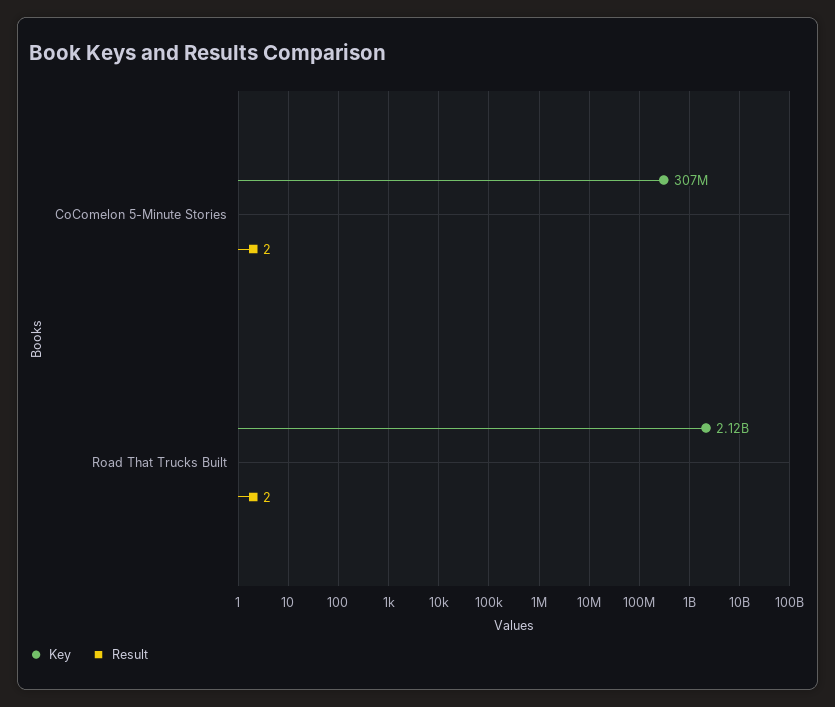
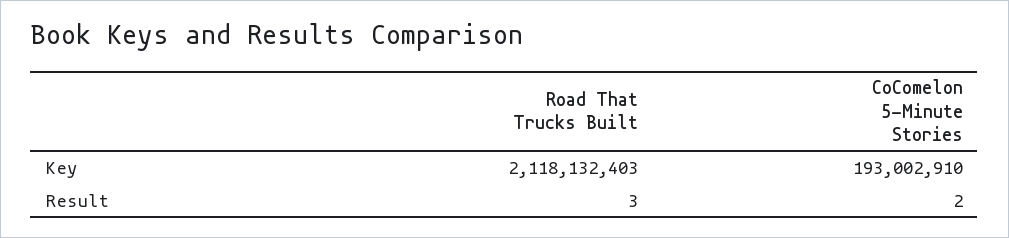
  {
    "Key": {
-     "CoComelon 5-Minute Stories": 307000000,
+     "CoComelon 5-Minute Stories": 193002910,
      "Road That Trucks Built": 2118132403
    },
    "Result": {
      "CoComelon 5-Minute Stories": 2,
-     "Road That Trucks Built": 2
+     "Road That Trucks Built": 3
    }
  }

